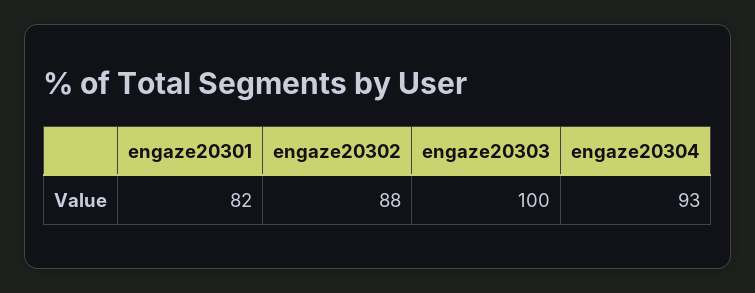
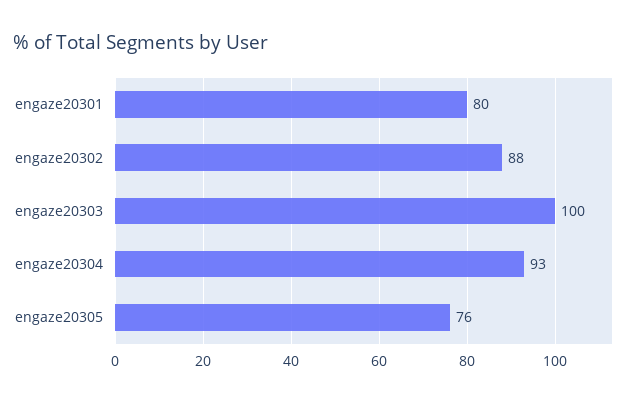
  {
-   "engaze20301": 82,
+   "engaze20301": 80,
    "engaze20302": 88,
    "engaze20303": 100,
-   "engaze20304": 93
+   "engaze20304": 93,
+   "engaze20305": 76
  }

